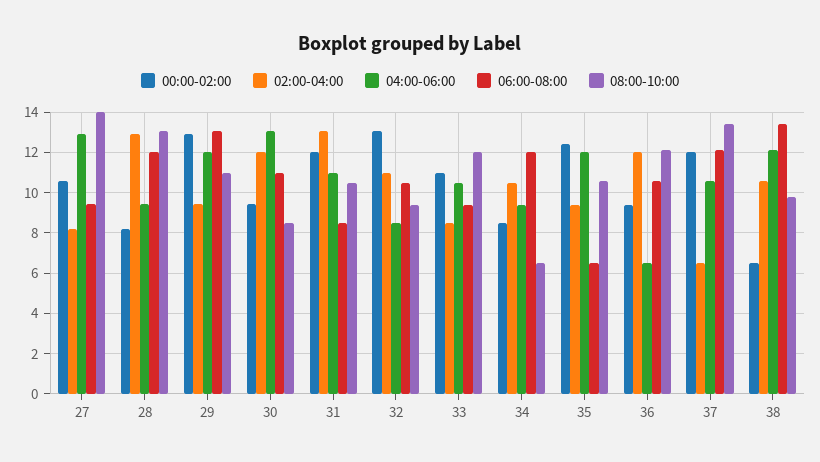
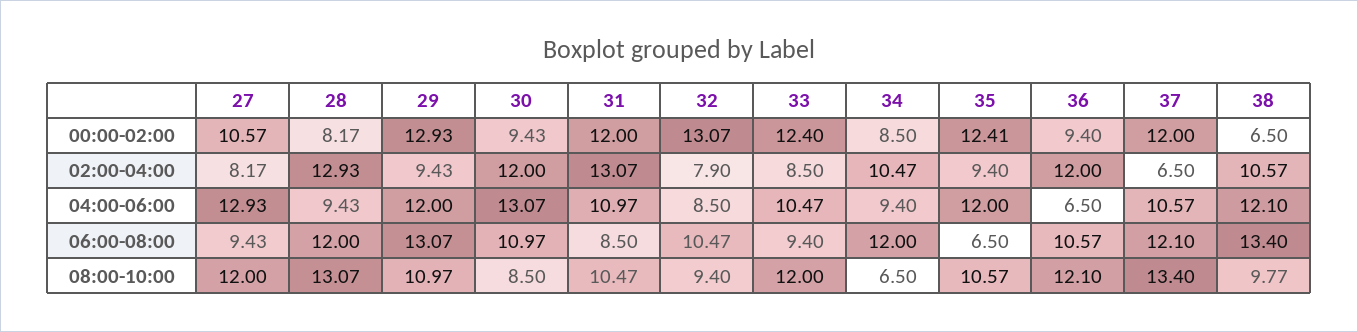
  {
    "00:00-02:00": {
      "27": 10.57,
      "28": 8.17,
      "29": 12.93,
      "30": 9.43,
      "31": 12,
      "32": 13.07,
-     "33": 11,
+     "33": 12.4,
      "34": 8.5,
      "35": 12.41,
      "36": 9.4,
      "37": 12,
      "38": 6.5
    },
    "02:00-04:00": {
      "27": 8.17,
      "28": 12.93,
      "29": 9.43,
      "30": 12,
      "31": 13.07,
-     "32": 11,
+     "32": 7.9,
      "33": 8.5,
      "34": 10.47,
      "35": 9.4,
      "36": 12,
      "37": 6.5,
      "38": 10.57
    },
    "04:00-06:00": {
      "27": 12.93,
      "28": 9.43,
      "29": 12,
      "30": 13.07,
      "31": 10.97,
      "32": 8.5,
      "33": 10.47,
      "34": 9.4,
      "35": 12,
      "36": 6.5,
      "37": 10.57,
      "38": 12.1
    },
    "06:00-08:00": {
      "27": 9.43,
      "28": 12,
      "29": 13.07,
      "30": 10.97,
      "31": 8.5,
      "32": 10.47,
      "33": 9.4,
      "34": 12,
      "35": 6.5,
      "36": 10.57,
      "37": 12.1,
      "38": 13.4
    },
    "08:00-10:00": {
-     "27": 14,
+     "27": 12,
      "28": 13.07,
      "29": 10.97,
      "30": 8.5,
      "31": 10.47,
      "32": 9.4,
      "33": 12,
      "34": 6.5,
      "35": 10.57,
      "36": 12.1,
      "37": 13.4,
      "38": 9.77
    }
  }

